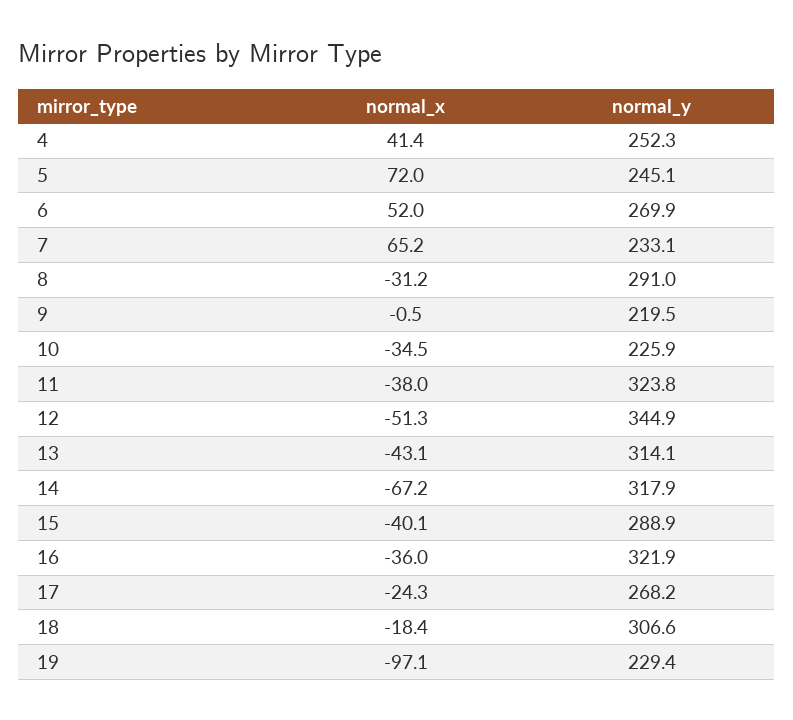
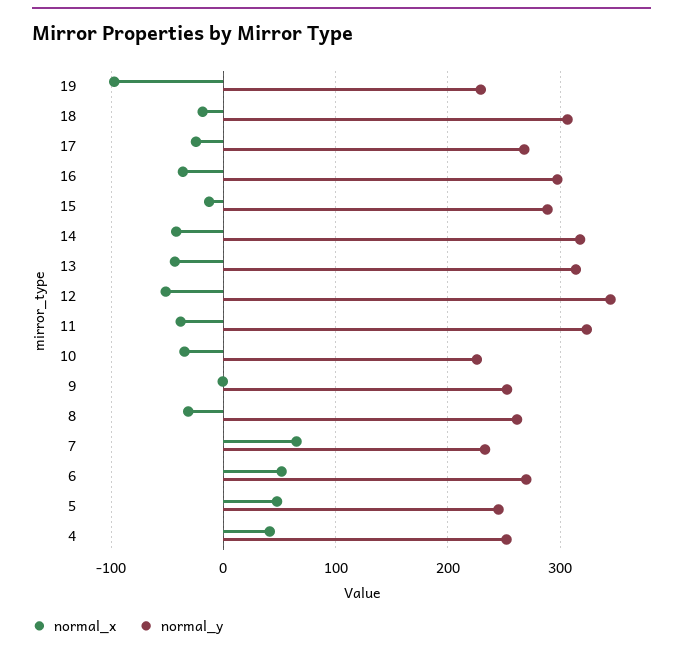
  {
    "normal_x": {
      "4": 41.4,
-     "5": 72,
+     "5": 50,
      "6": 52,
      "7": 65.2,
      "8": -31.2,
      "9": -0.5,
      "10": -34.5,
      "11": -38,
      "12": -51.3,
      "13": -43.1,
-     "14": -67.2,
+     "14": -40,
-     "15": -40.1,
+     "15": -10,
      "16": -36,
      "17": -24.3,
      "18": -18.4,
      "19": -97.1
    },
    "normal_y": {
      "4": 252.3,
      "5": 245.1,
      "6": 269.9,
      "7": 233.1,
-     "8": 291,
+     "8": 260,
-     "9": 219.5,
+     "9": 250,
      "10": 225.9,
      "11": 323.8,
      "12": 344.9,
      "13": 314.1,
      "14": 317.9,
      "15": 288.9,
-     "16": 321.9,
+     "16": 300,
      "17": 268.2,
      "18": 306.6,
      "19": 229.4
    }
  }

